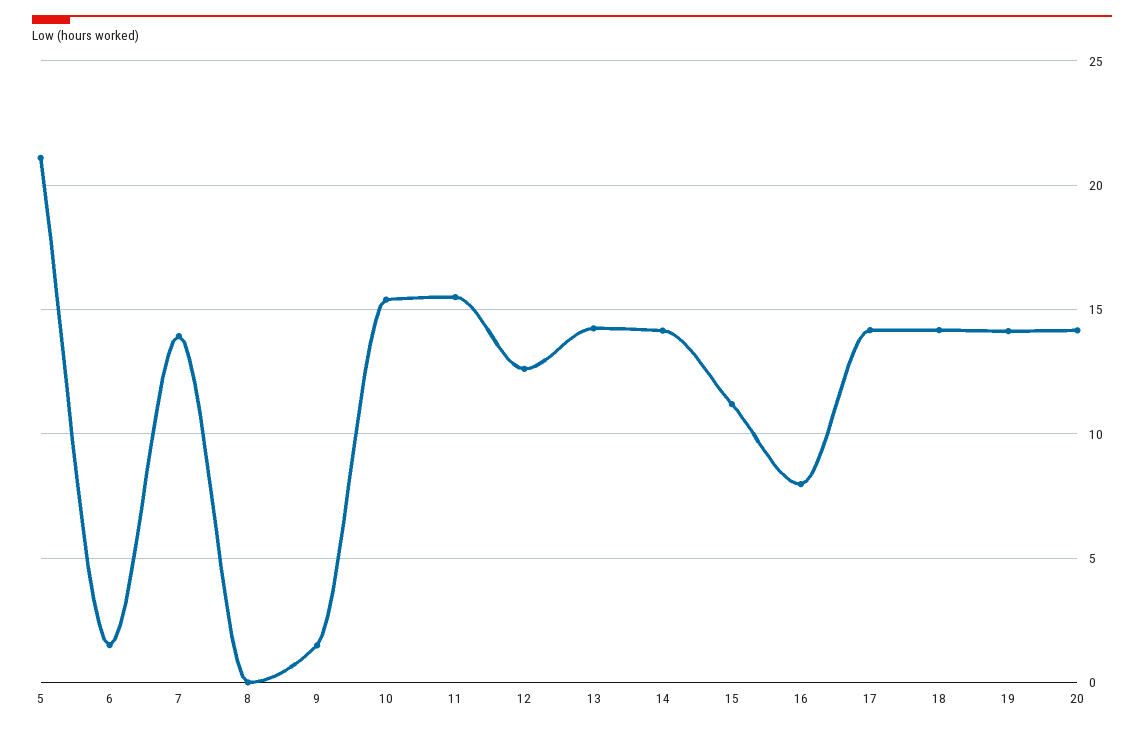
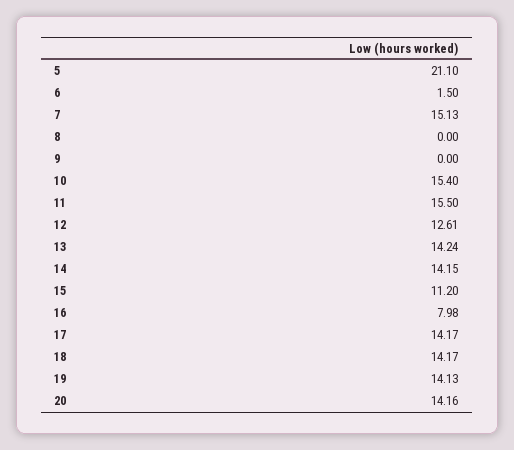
  {
    "5": 21.1,
    "6": 1.5,
-   "7": 14,
+   "7": 15.13,
    "8": 0,
-   "9": 1.5,
+   "9": 0,
    "10": 15.4,
    "11": 15.5,
    "12": 12.61,
    "13": 14.24,
    "14": 14.15,
    "15": 11.2,
    "16": 7.98,
    "17": 14.17,
    "18": 14.17,
    "19": 14.13,
    "20": 14.16
  }

